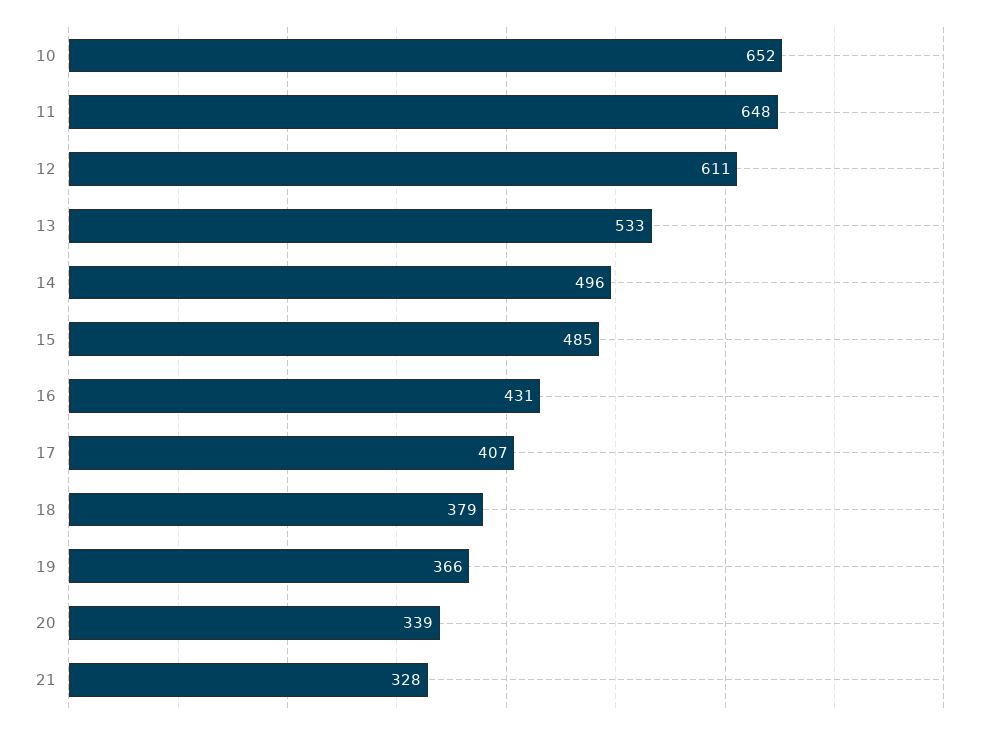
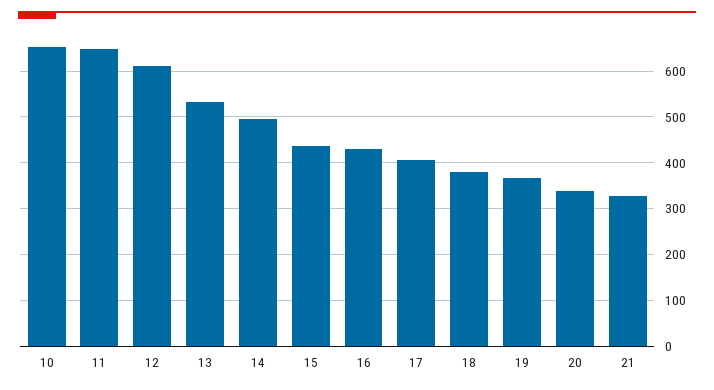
  {
    "10": 652,
    "11": 648,
    "12": 611,
    "13": 533,
    "14": 496,
-   "15": 485,
+   "15": 440,
    "16": 431,
    "17": 407,
    "18": 379,
    "19": 366,
    "20": 339,
    "21": 328
  }

